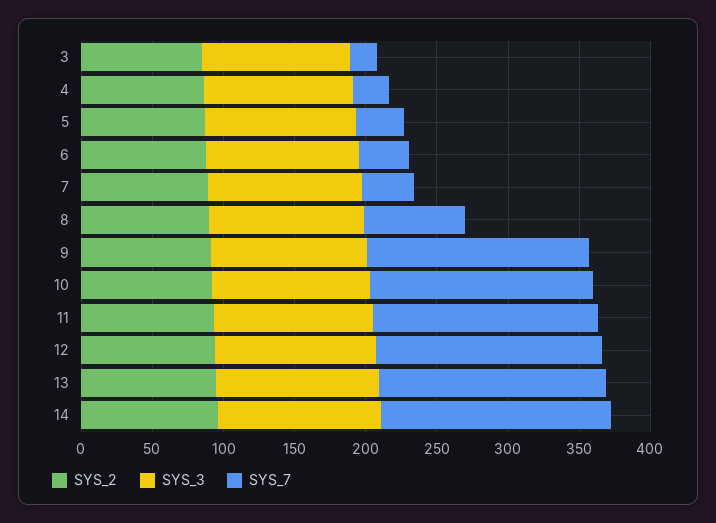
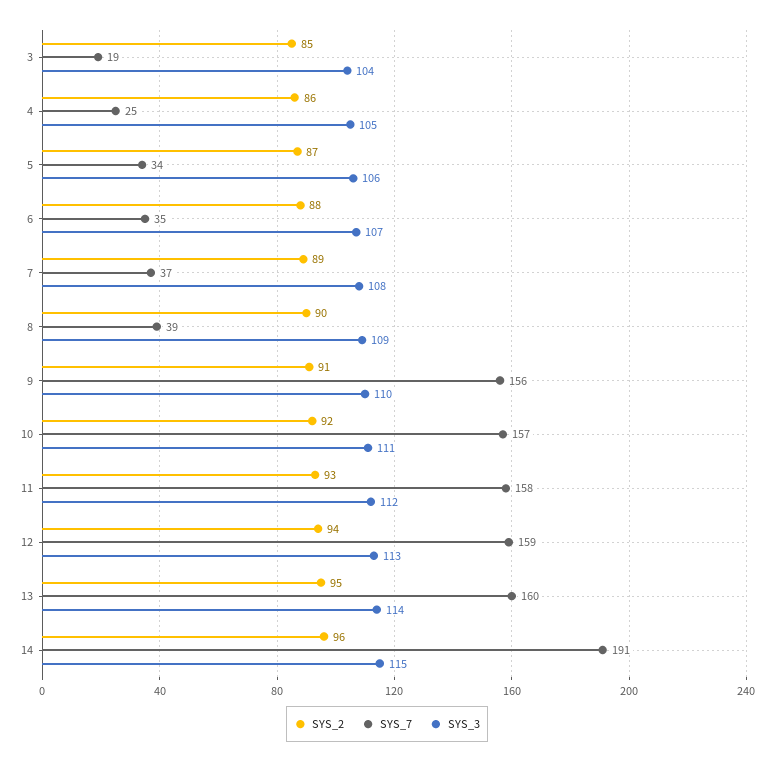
  {
    "SYS_2": {
      "3": 85,
      "4": 86,
      "5": 87,
      "6": 88,
      "7": 89,
      "8": 90,
      "9": 91,
      "10": 92,
      "11": 93,
      "12": 94,
      "13": 95,
      "14": 96
    },
    "SYS_3": {
      "3": 104,
      "4": 105,
      "5": 106,
      "6": 107,
      "7": 108,
      "8": 109,
      "9": 110,
      "10": 111,
      "11": 112,
      "12": 113,
      "13": 114,
      "14": 115
    },
    "SYS_7": {
      "3": 19,
      "4": 25,
      "5": 34,
      "6": 35,
      "7": 37,
-     "8": 70,
+     "8": 39,
      "9": 156,
      "10": 157,
      "11": 158,
      "12": 159,
      "13": 160,
-     "14": 160
+     "14": 191
    }
  }

